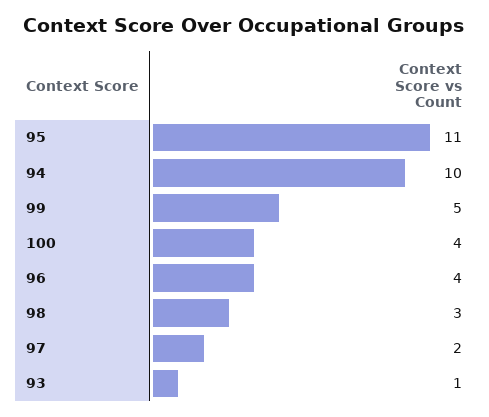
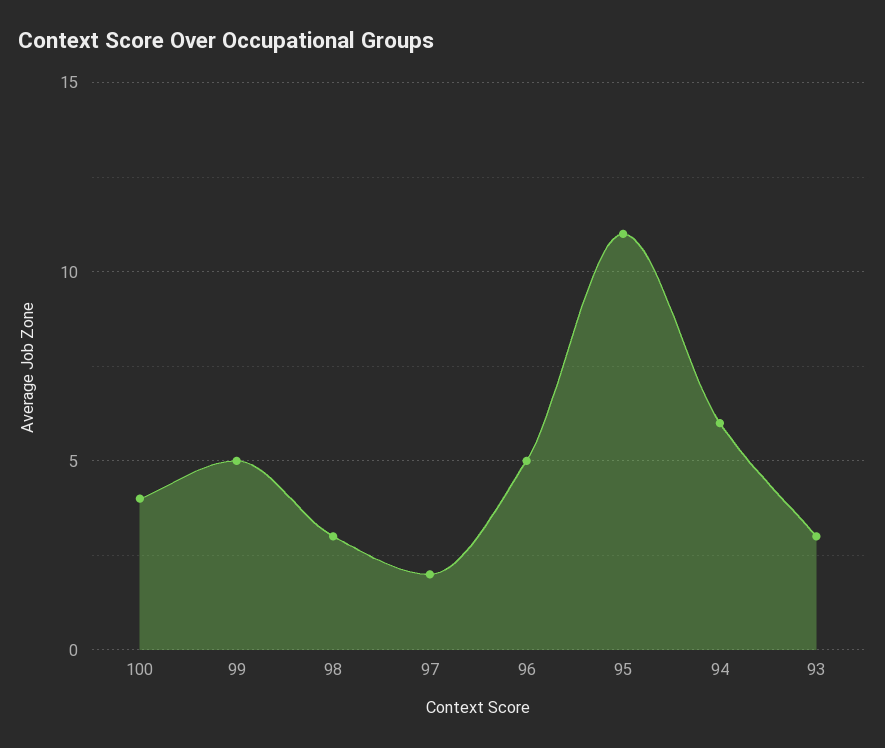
  {
    "95": 11,
-   "94": 10,
+   "94": 6,
    "99": 5,
    "100": 4,
-   "96": 4,
+   "96": 5,
    "98": 3,
    "97": 2,
-   "93": 1
+   "93": 3
  }

